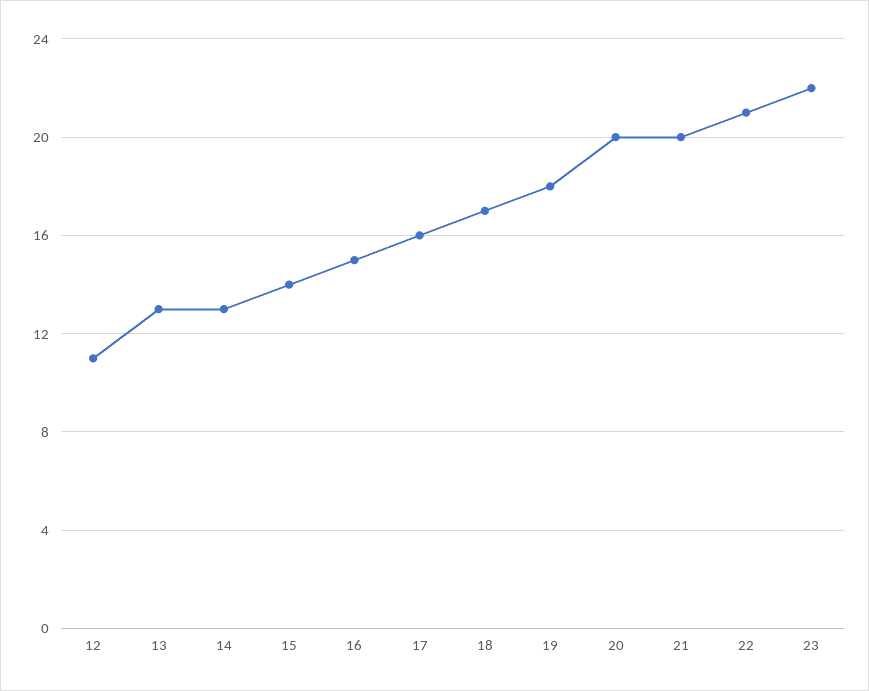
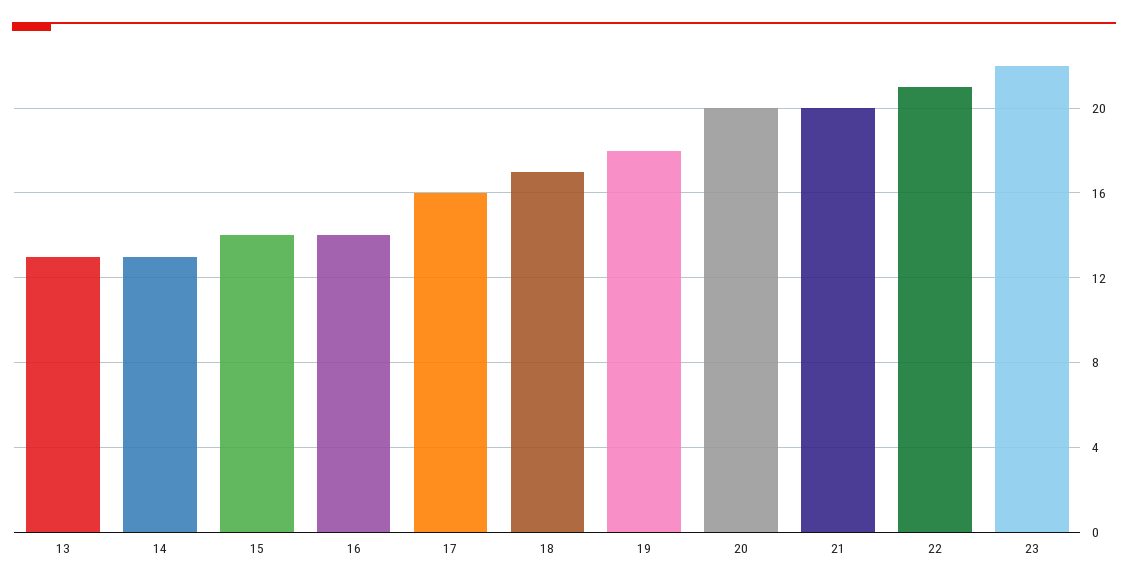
  {
-   "12": 11,
    "13": 13,
    "14": 13,
    "15": 14,
-   "16": 15,
+   "16": 14,
    "17": 16,
    "18": 17,
    "19": 18,
    "20": 20,
    "21": 20,
    "22": 21,
    "23": 22
  }

